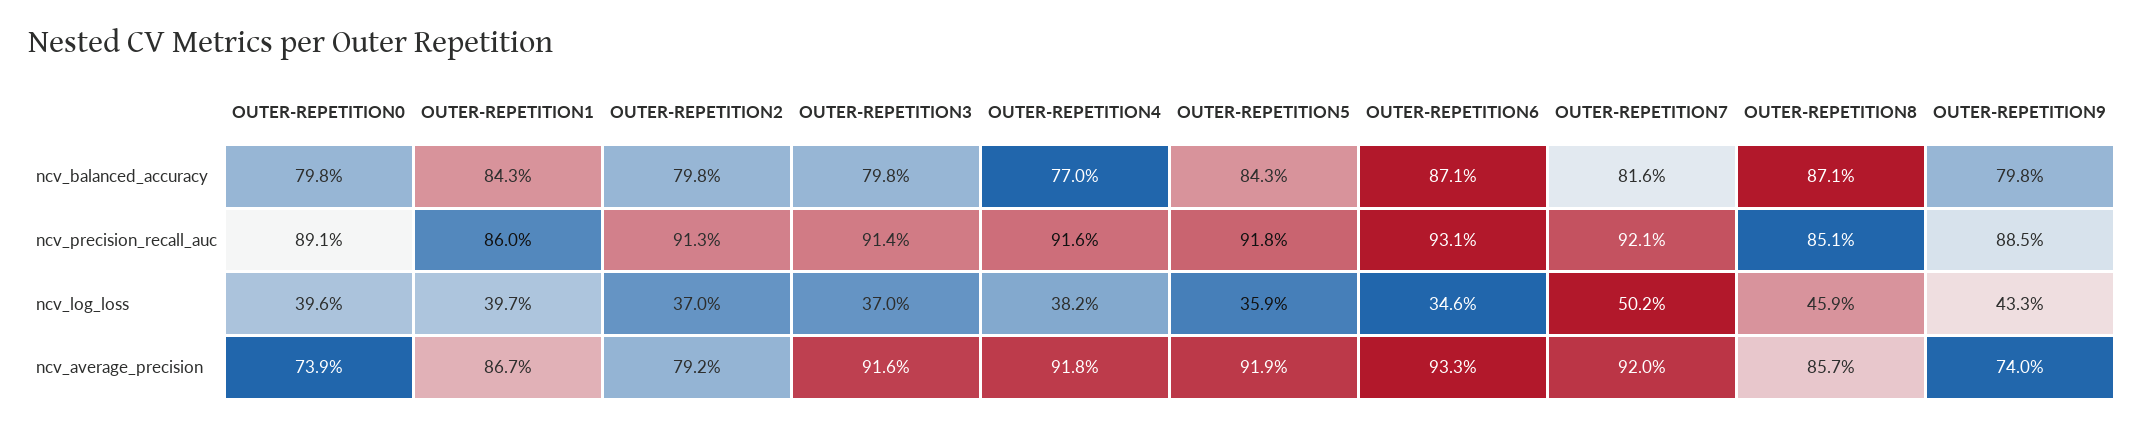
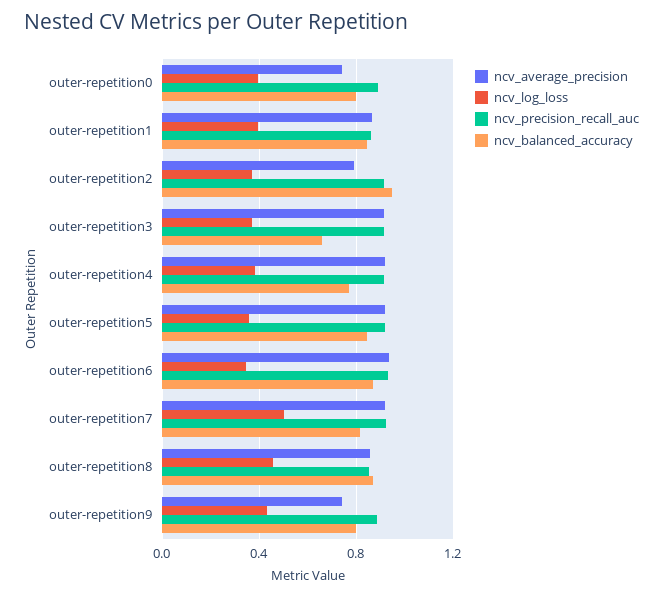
  {
    "ncv_balanced_accuracy": {
      "OUTER-REPETITION0": 0.798,
      "OUTER-REPETITION1": 0.843,
-     "OUTER-REPETITION2": 0.798,
+     "OUTER-REPETITION2": 0.95,
-     "OUTER-REPETITION3": 0.798,
+     "OUTER-REPETITION3": 0.65,
      "OUTER-REPETITION4": 0.77,
      "OUTER-REPETITION5": 0.843,
      "OUTER-REPETITION6": 0.871,
      "OUTER-REPETITION7": 0.816,
      "OUTER-REPETITION8": 0.871,
      "OUTER-REPETITION9": 0.798
    },
    "ncv_precision_recall_auc": {
      "OUTER-REPETITION0": 0.891,
      "OUTER-REPETITION1": 0.86,
      "OUTER-REPETITION2": 0.913,
      "OUTER-REPETITION3": 0.914,
      "OUTER-REPETITION4": 0.916,
      "OUTER-REPETITION5": 0.918,
      "OUTER-REPETITION6": 0.931,
      "OUTER-REPETITION7": 0.921,
      "OUTER-REPETITION8": 0.851,
      "OUTER-REPETITION9": 0.885
    },
    "ncv_log_loss": {
      "OUTER-REPETITION0": 0.396,
      "OUTER-REPETITION1": 0.397,
      "OUTER-REPETITION2": 0.37,
      "OUTER-REPETITION3": 0.37,
      "OUTER-REPETITION4": 0.382,
      "OUTER-REPETITION5": 0.359,
      "OUTER-REPETITION6": 0.346,
      "OUTER-REPETITION7": 0.502,
      "OUTER-REPETITION8": 0.459,
      "OUTER-REPETITION9": 0.433
    },
    "ncv_average_precision": {
      "OUTER-REPETITION0": 0.739,
      "OUTER-REPETITION1": 0.867,
      "OUTER-REPETITION2": 0.792,
      "OUTER-REPETITION3": 0.916,
      "OUTER-REPETITION4": 0.918,
      "OUTER-REPETITION5": 0.919,
      "OUTER-REPETITION6": 0.933,
      "OUTER-REPETITION7": 0.92,
      "OUTER-REPETITION8": 0.857,
      "OUTER-REPETITION9": 0.74
    }
  }

